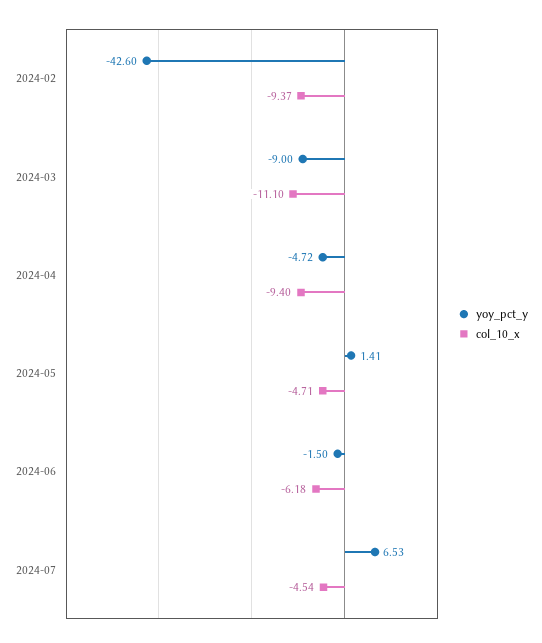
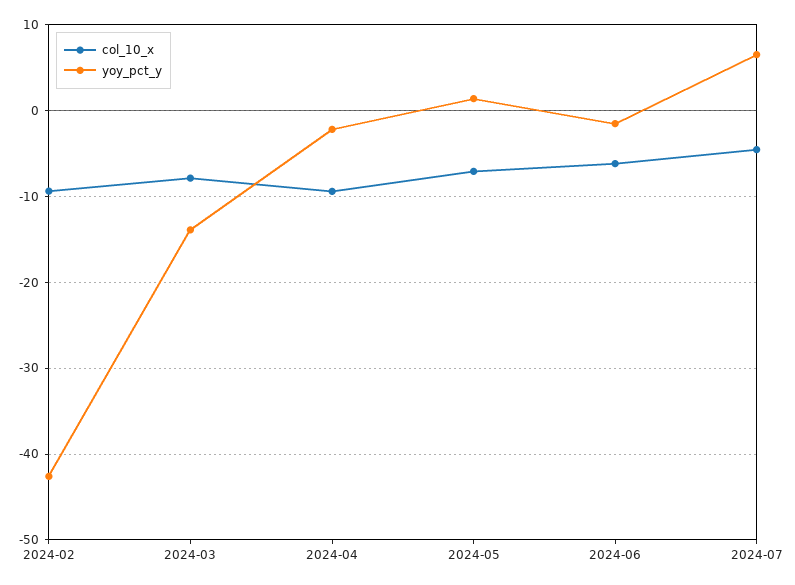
  {
    "yoy_pct_y": {
      "2024-02": -42.6,
-     "2024-03": -9,
+     "2024-03": -14,
-     "2024-04": -4.72,
+     "2024-04": -2,
      "2024-05": 1.41,
      "2024-06": -1.5,
      "2024-07": 6.53
    },
    "col_10_x": {
      "2024-02": -9.37,
-     "2024-03": -11.1,
+     "2024-03": -8,
      "2024-04": -9.4,
-     "2024-05": -4.71,
+     "2024-05": -7,
      "2024-06": -6.18,
      "2024-07": -4.54
    }
  }

